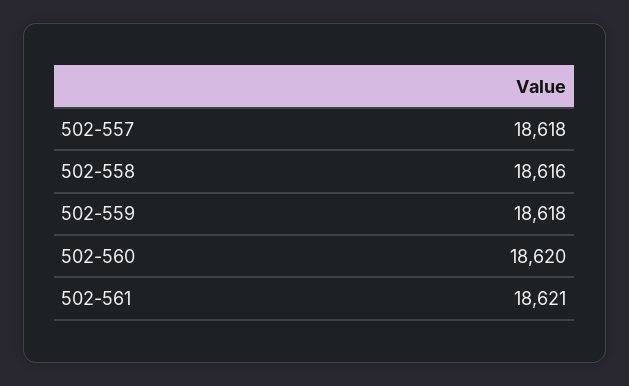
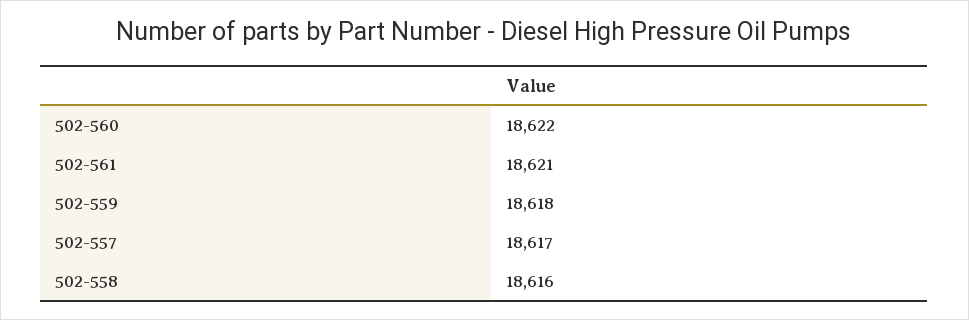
  {
-   "502-557": 18618,
+   "502-557": 18617,
    "502-558": 18616,
    "502-559": 18618,
-   "502-560": 18620,
+   "502-560": 18622,
    "502-561": 18621
  }

